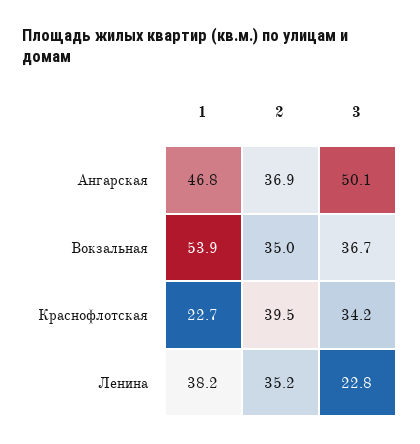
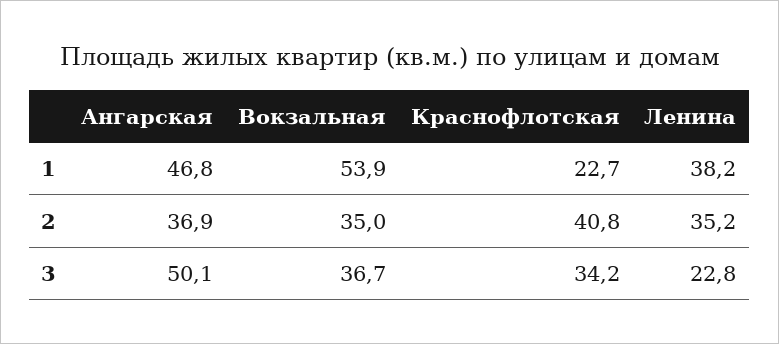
  {
    "1": {
      "Ангарская": 46.8,
      "Вокзальная": 53.9,
      "Краснофлотская": 22.7,
      "Ленина": 38.2
    },
    "2": {
      "Ангарская": 36.9,
      "Вокзальная": 35,
-     "Краснофлотская": 39.5,
+     "Краснофлотская": 40.8,
      "Ленина": 35.2
    },
    "3": {
      "Ангарская": 50.1,
      "Вокзальная": 36.7,
      "Краснофлотская": 34.2,
      "Ленина": 22.8
    }
  }

